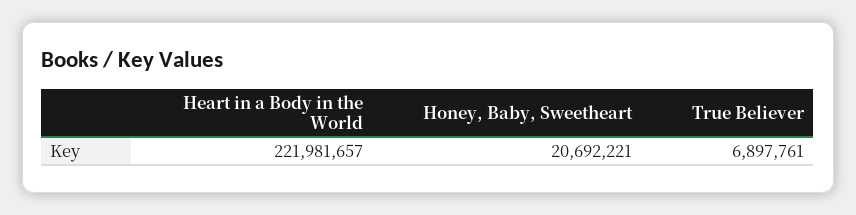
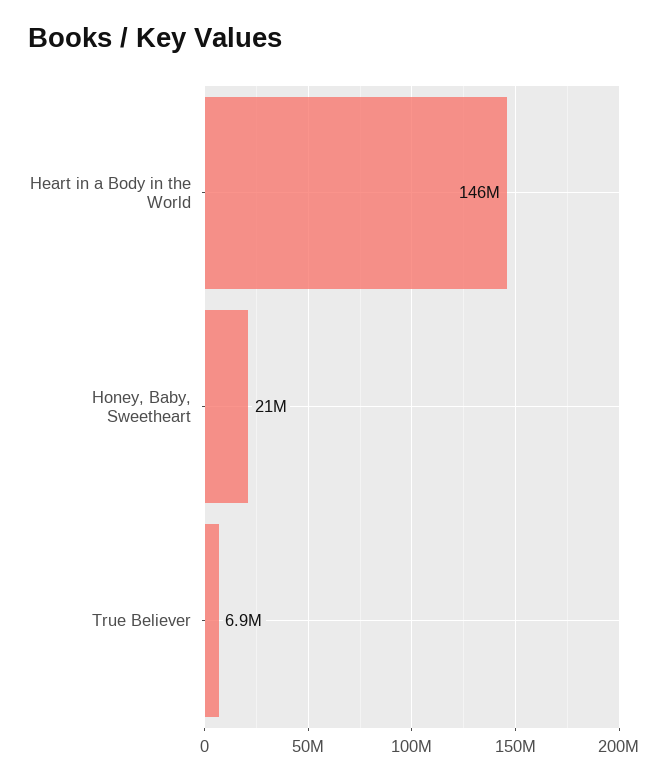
  {
-   "Heart in a Body in the World": 221981657,
+   "Heart in a Body in the World": 146000000,
    "Honey, Baby, Sweetheart": 20692221,
    "True Believer": 6897761
  }

